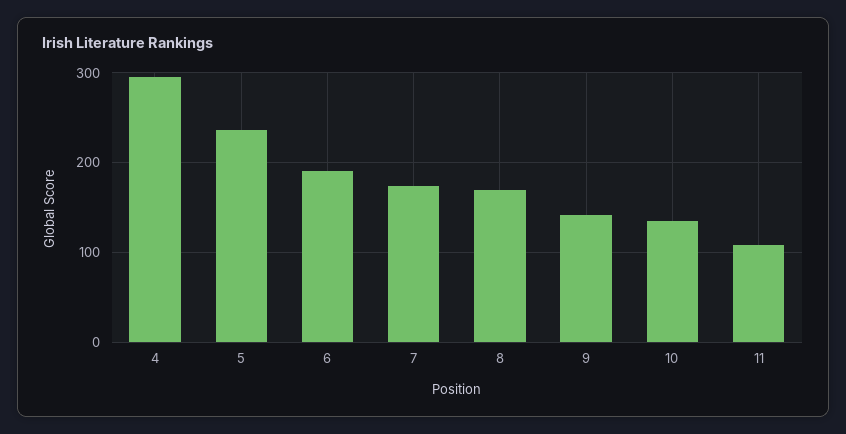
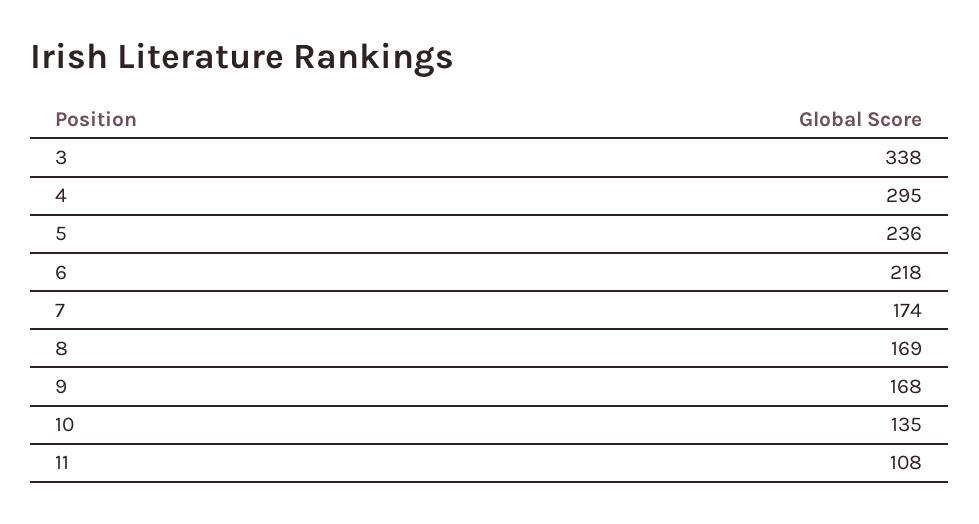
  {
    "4": 295,
    "5": 236,
-   "6": 190,
+   "6": 218,
    "7": 174,
    "8": 169,
-   "9": 140,
+   "9": 168,
    "10": 135,
-   "11": 108
+   "11": 108,
+   "3": 338
  }

